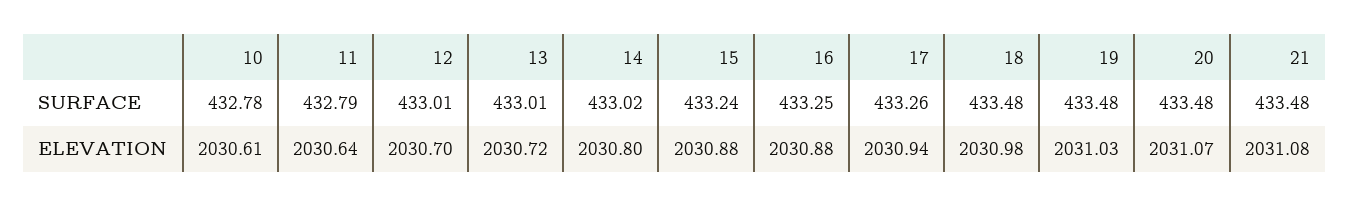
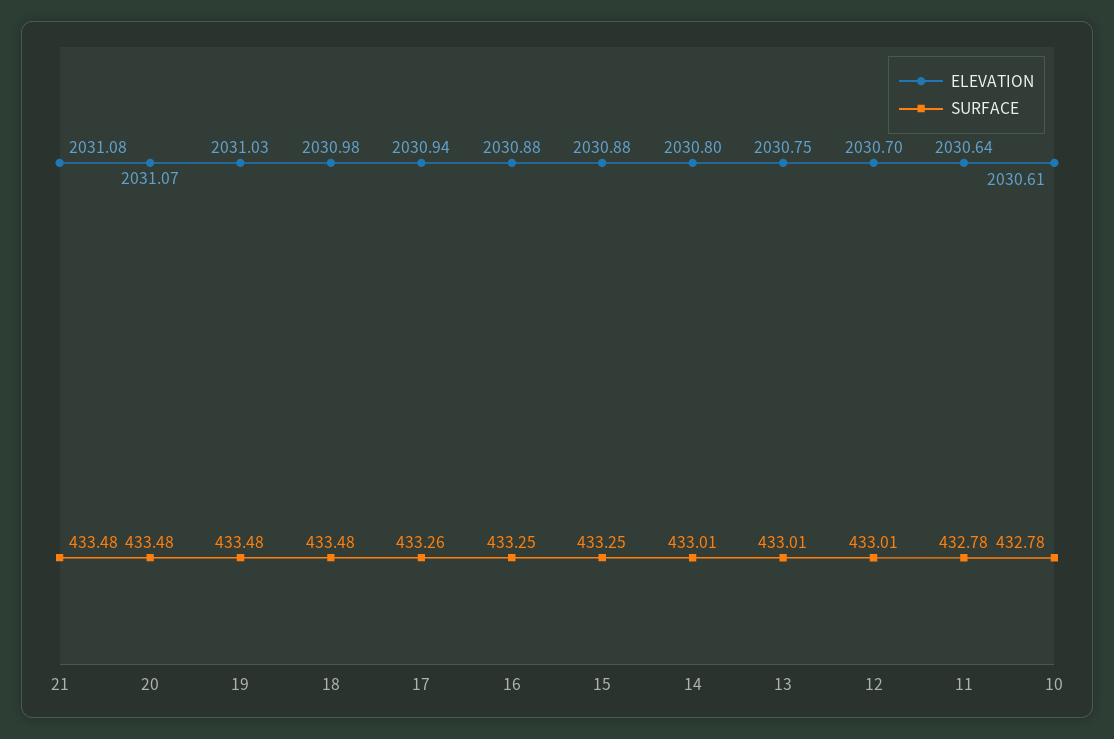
  {
    "SURFACE": {
      "10": 432.78,
-     "11": 432.79,
+     "11": 432.78,
      "12": 433.01,
      "13": 433.01,
-     "14": 433.02,
+     "14": 433.01,
-     "15": 433.24,
+     "15": 433.25,
      "16": 433.25,
      "17": 433.26,
      "18": 433.48,
      "19": 433.48,
      "20": 433.48,
      "21": 433.48
    },
    "ELEVATION": {
      "10": 2030.61,
      "11": 2030.64,
      "12": 2030.7,
-     "13": 2030.72,
+     "13": 2030.75,
      "14": 2030.8,
      "15": 2030.88,
      "16": 2030.88,
      "17": 2030.94,
      "18": 2030.98,
      "19": 2031.03,
      "20": 2031.07,
      "21": 2031.08
    }
  }

